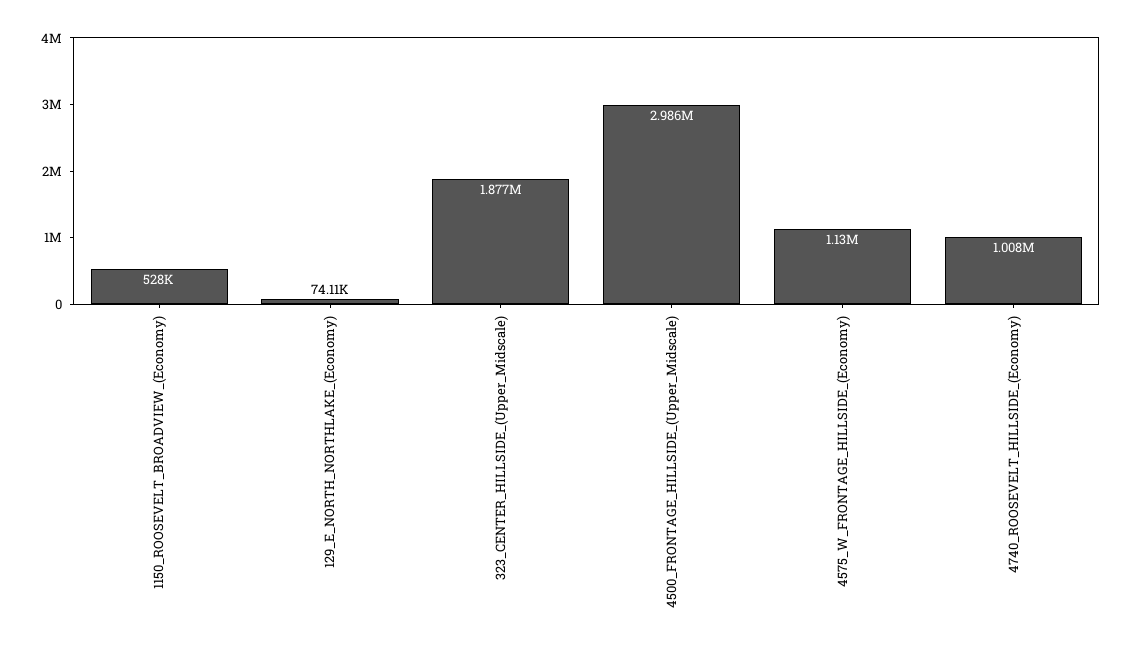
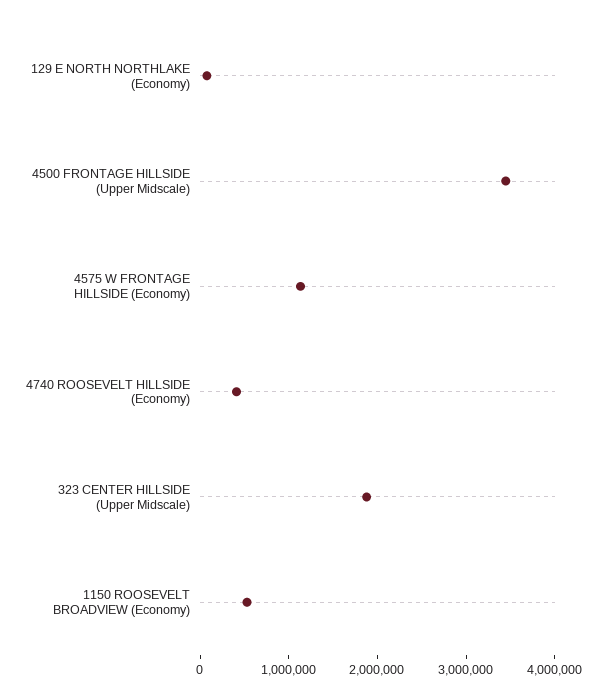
  {
    "1150_ROOSEVELT_BROADVIEW_(Economy)": 528000,
    "129_E_NORTH_NORTHLAKE_(Economy)": 74110,
    "323_CENTER_HILLSIDE_(Upper_Midscale)": 1877000,
-   "4500_FRONTAGE_HILLSIDE_(Upper_Midscale)": 2986000,
+   "4500_FRONTAGE_HILLSIDE_(Upper_Midscale)": 3400000,
    "4575_W_FRONTAGE_HILLSIDE_(Economy)": 1130000,
-   "4740_ROOSEVELT_HILLSIDE_(Economy)": 1008000
+   "4740_ROOSEVELT_HILLSIDE_(Economy)": 400000
  }

